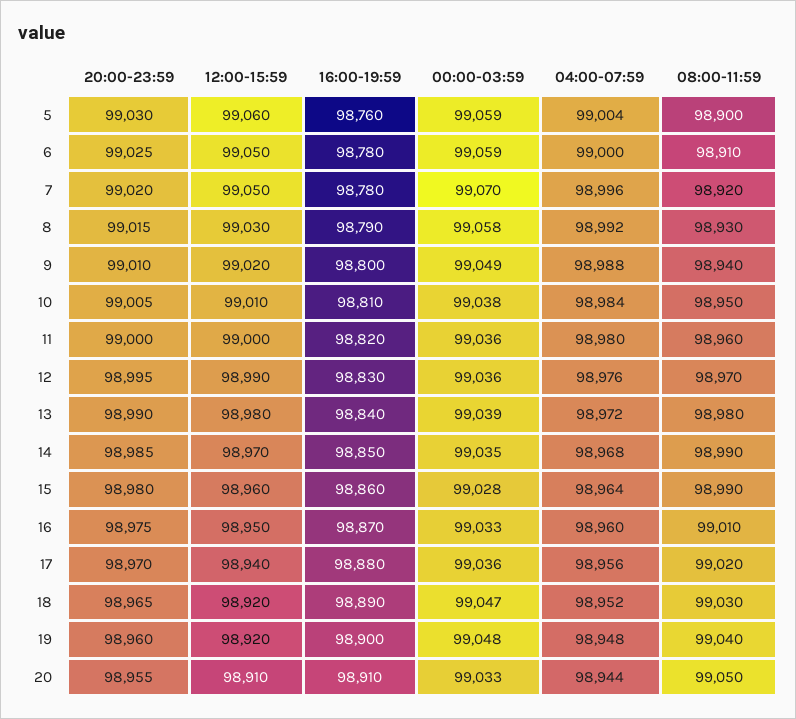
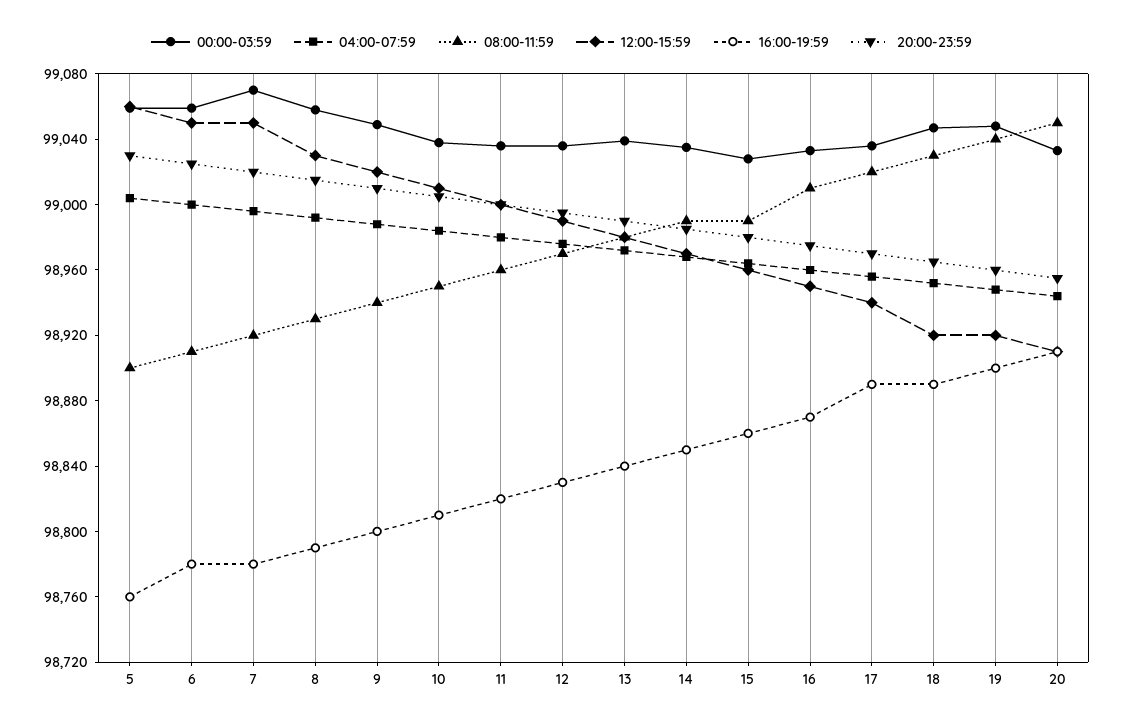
  {
    "20:00-23:59": {
      "5": 99030,
      "6": 99025,
      "7": 99020,
      "8": 99015,
      "9": 99010,
      "10": 99005,
      "11": 99000,
      "12": 98995,
      "13": 98990,
      "14": 98985,
      "15": 98980,
      "16": 98975,
      "17": 98970,
      "18": 98965,
      "19": 98960,
      "20": 98955
    },
    "12:00-15:59": {
      "5": 99060,
      "6": 99050,
      "7": 99050,
      "8": 99030,
      "9": 99020,
      "10": 99010,
      "11": 99000,
      "12": 98990,
      "13": 98980,
      "14": 98970,
      "15": 98960,
      "16": 98950,
      "17": 98940,
      "18": 98920,
      "19": 98920,
      "20": 98910
    },
    "16:00-19:59": {
      "5": 98760,
      "6": 98780,
      "7": 98780,
      "8": 98790,
      "9": 98800,
      "10": 98810,
      "11": 98820,
      "12": 98830,
      "13": 98840,
      "14": 98850,
      "15": 98860,
      "16": 98870,
-     "17": 98880,
+     "17": 98890,
      "18": 98890,
      "19": 98900,
      "20": 98910
    },
    "00:00-03:59": {
      "5": 99059,
      "6": 99059,
      "7": 99070,
      "8": 99058,
      "9": 99049,
      "10": 99038,
      "11": 99036,
      "12": 99036,
      "13": 99039,
      "14": 99035,
      "15": 99028,
      "16": 99033,
      "17": 99036,
      "18": 99047,
      "19": 99048,
      "20": 99033
    },
    "04:00-07:59": {
      "5": 99004,
      "6": 99000,
      "7": 98996,
      "8": 98992,
      "9": 98988,
      "10": 98984,
      "11": 98980,
      "12": 98976,
      "13": 98972,
      "14": 98968,
      "15": 98964,
      "16": 98960,
      "17": 98956,
      "18": 98952,
      "19": 98948,
      "20": 98944
    },
    "08:00-11:59": {
      "5": 98900,
      "6": 98910,
      "7": 98920,
      "8": 98930,
      "9": 98940,
      "10": 98950,
      "11": 98960,
      "12": 98970,
      "13": 98980,
      "14": 98990,
      "15": 98990,
      "16": 99010,
      "17": 99020,
      "18": 99030,
      "19": 99040,
      "20": 99050
    }
  }

